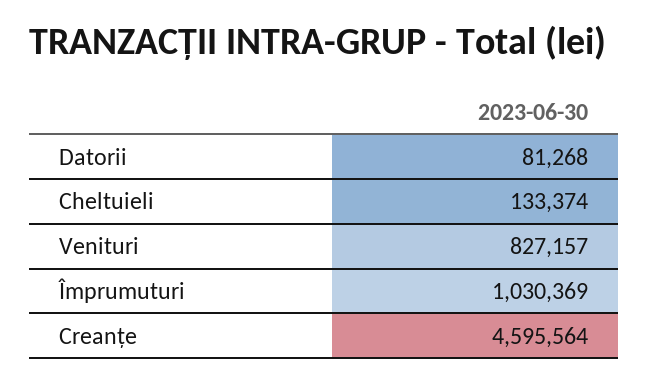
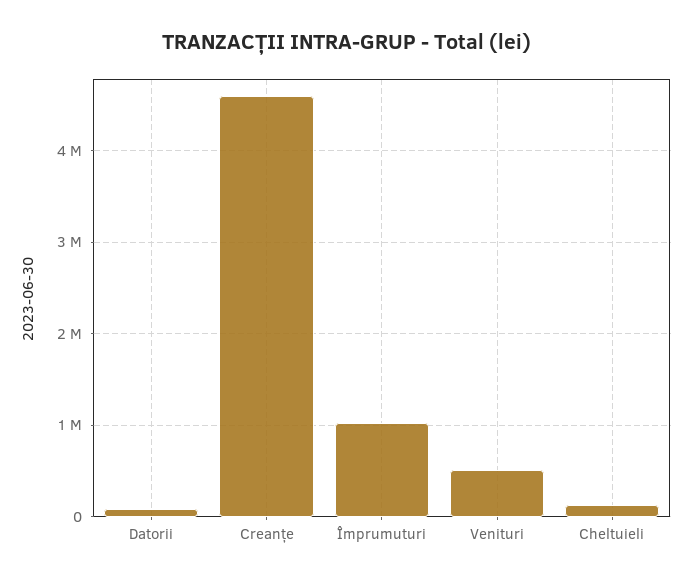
  {
    "Datorii": 81268,
    "Cheltuieli": 133374,
-   "Venituri": 827157,
+   "Venituri": 500000,
    "Împrumuturi": 1030369,
    "Creanțe": 4595564
  }

